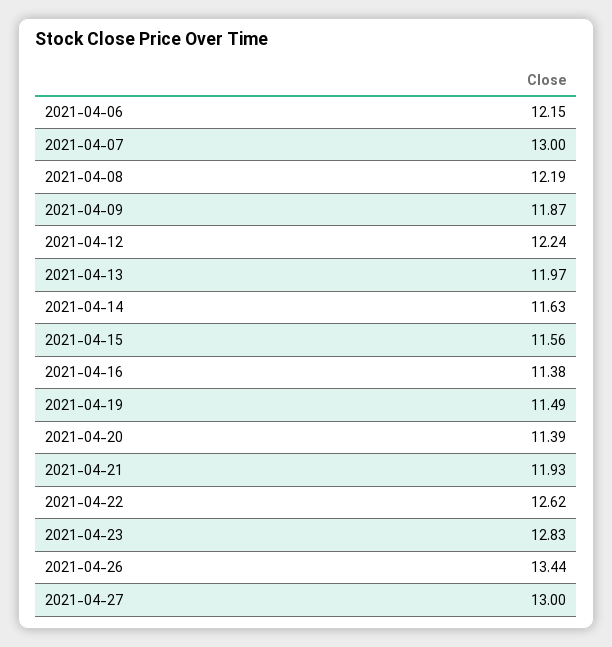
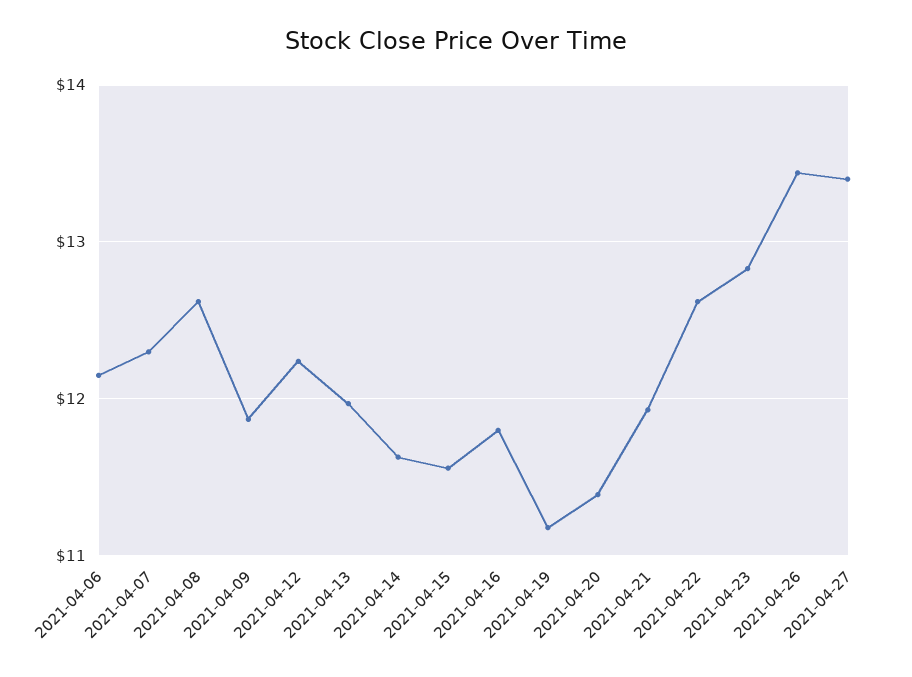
  {
    "2021-04-06": 12.15,
-   "2021-04-07": 13,
+   "2021-04-07": 12.3,
-   "2021-04-08": 12.19,
+   "2021-04-08": 12.6,
    "2021-04-09": 11.87,
    "2021-04-12": 12.24,
    "2021-04-13": 11.97,
    "2021-04-14": 11.63,
    "2021-04-15": 11.56,
-   "2021-04-16": 11.38,
+   "2021-04-16": 11.8,
-   "2021-04-19": 11.49,
+   "2021-04-19": 11.2,
    "2021-04-20": 11.39,
    "2021-04-21": 11.93,
    "2021-04-22": 12.62,
    "2021-04-23": 12.83,
    "2021-04-26": 13.44,
-   "2021-04-27": 13
+   "2021-04-27": 13.4
  }

